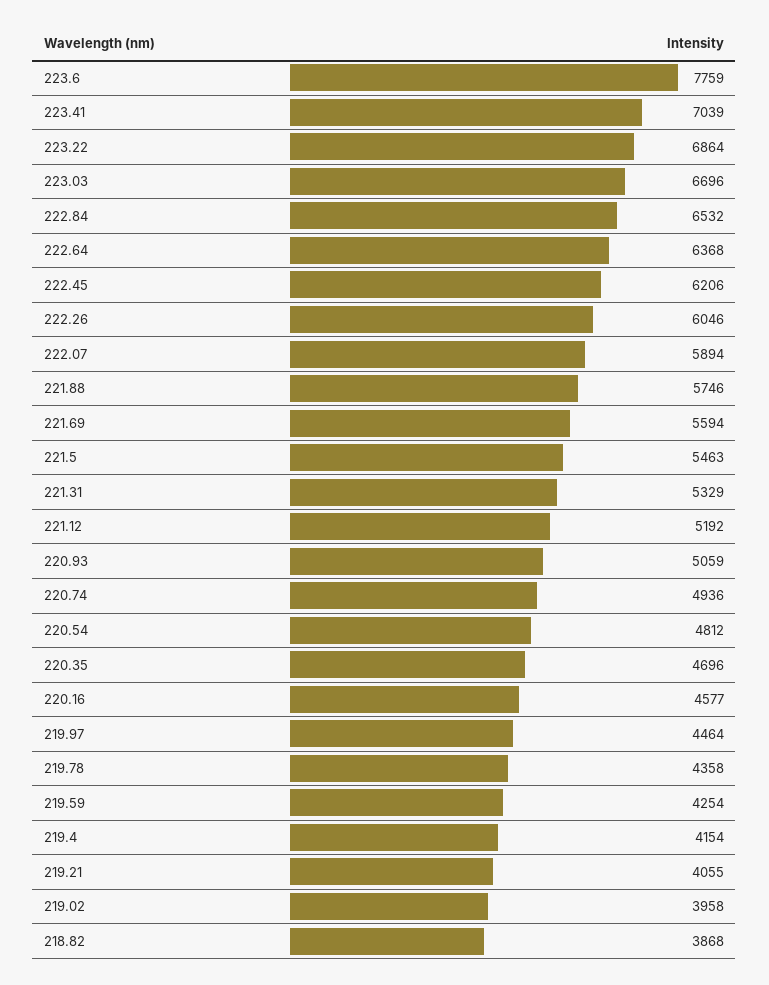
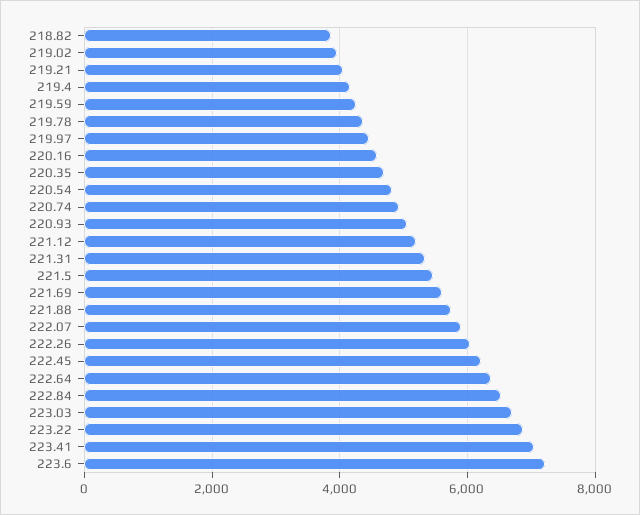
  {
-   "223.6": 7759,
+   "223.6": 7200,
    "223.41": 7039,
    "223.22": 6864,
    "223.03": 6696,
    "222.84": 6532,
    "222.64": 6368,
    "222.45": 6206,
    "222.26": 6046,
    "222.07": 5894,
    "221.88": 5746,
    "221.69": 5594,
    "221.5": 5463,
    "221.31": 5329,
    "221.12": 5192,
    "220.93": 5059,
    "220.74": 4936,
    "220.54": 4812,
    "220.35": 4696,
    "220.16": 4577,
    "219.97": 4464,
    "219.78": 4358,
    "219.59": 4254,
    "219.4": 4154,
    "219.21": 4055,
    "219.02": 3958,
    "218.82": 3868
  }

